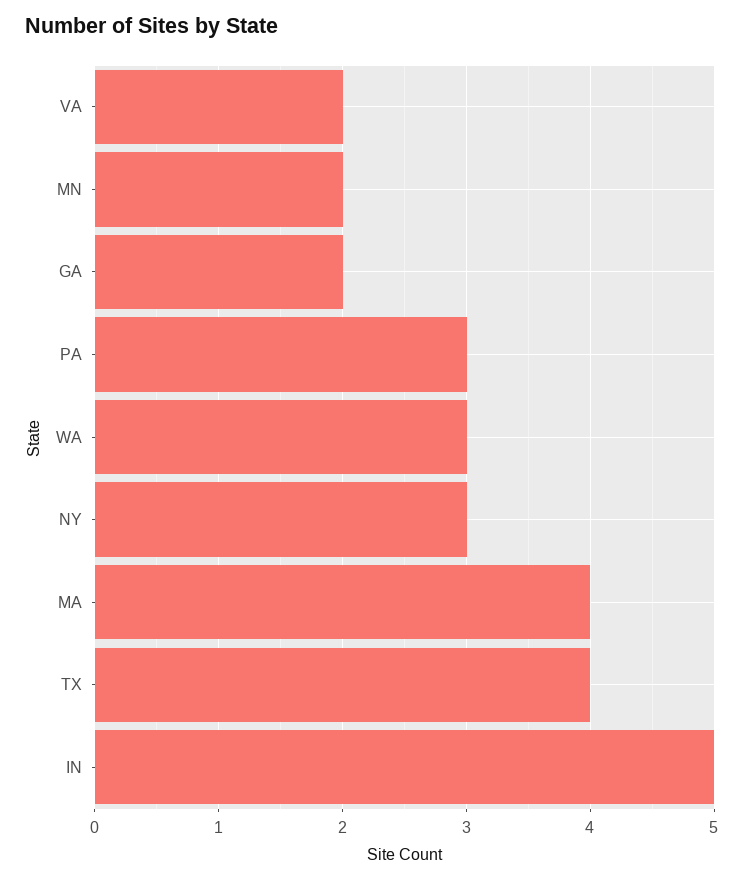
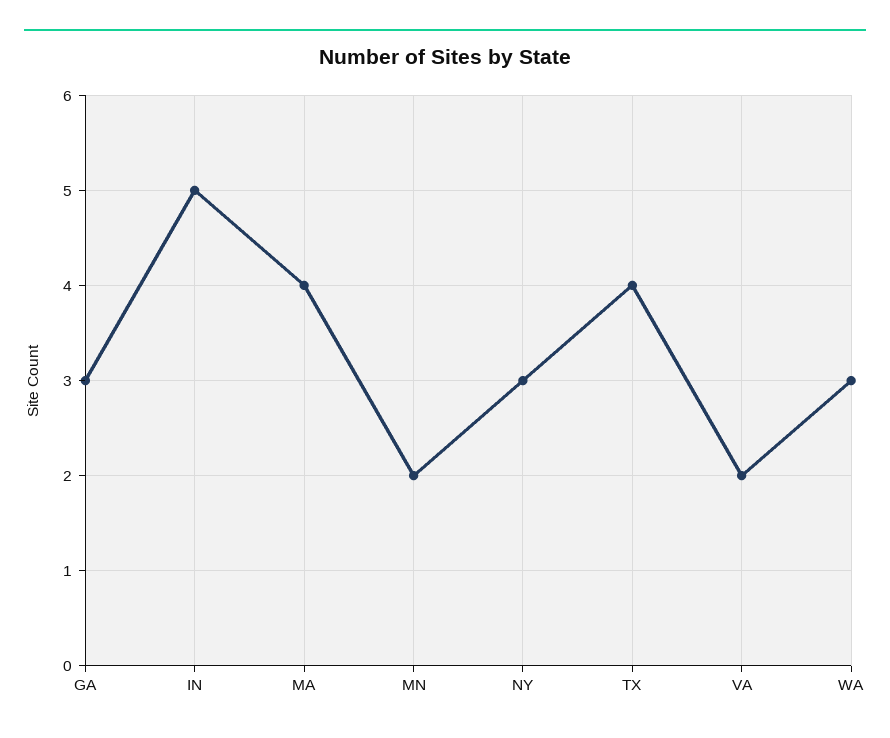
  {
    "VA": 2,
    "MN": 2,
-   "GA": 2,
+   "GA": 3,
-   "PA": 3,
    "WA": 3,
    "NY": 3,
    "MA": 4,
    "TX": 4,
    "IN": 5
  }

